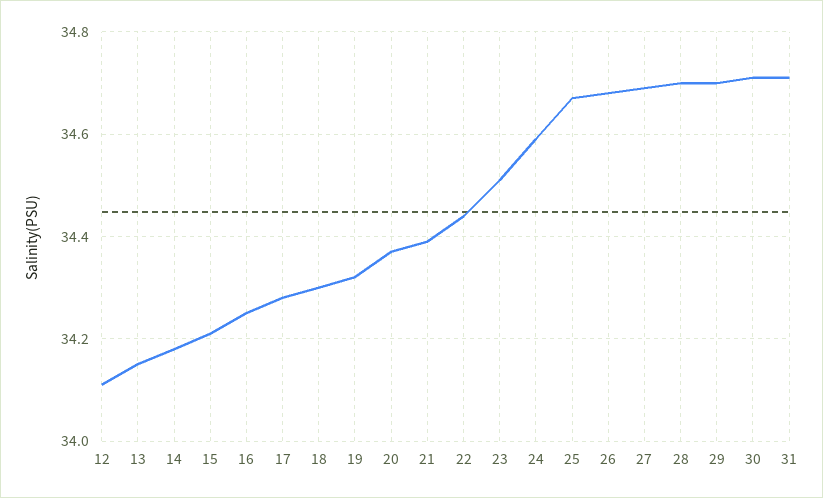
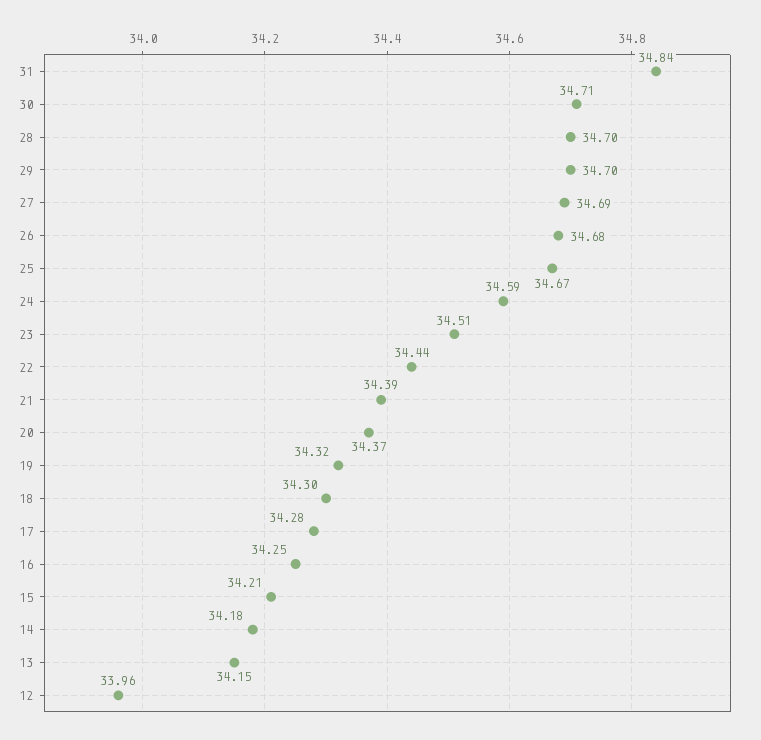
  {
-   "12": 34.1,
+   "12": 33.96,
    "13": 34.15,
    "14": 34.18,
    "15": 34.21,
    "16": 34.25,
    "17": 34.28,
    "18": 34.3,
    "19": 34.32,
    "20": 34.37,
    "21": 34.39,
    "22": 34.44,
    "23": 34.51,
    "24": 34.59,
    "25": 34.67,
    "26": 34.68,
    "27": 34.69,
    "28": 34.7,
    "29": 34.7,
    "30": 34.71,
-   "31": 34.7
+   "31": 34.84
  }

